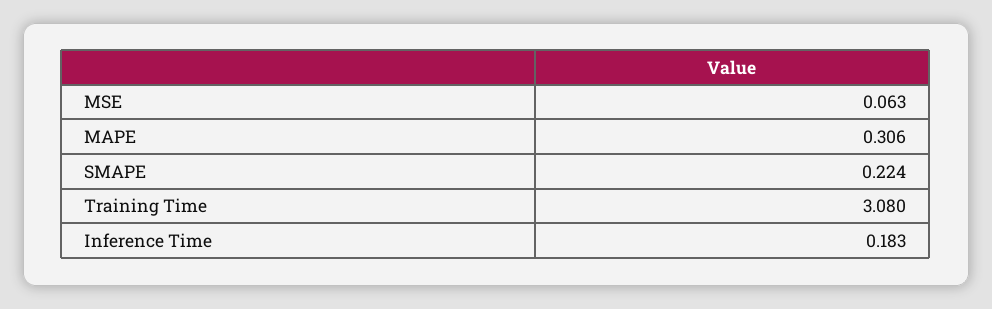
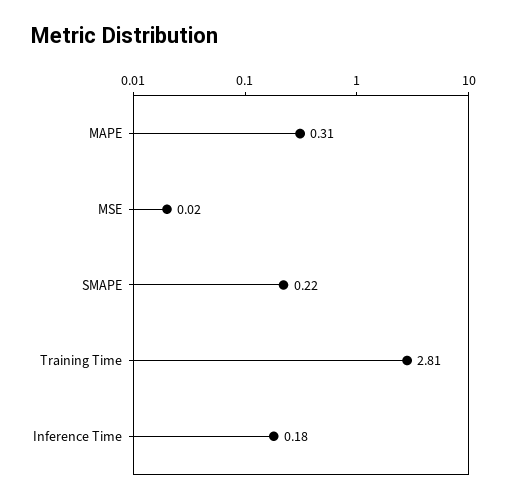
  {
-   "MSE": 0.063,
+   "MSE": 0.02,
    "MAPE": 0.306,
    "SMAPE": 0.224,
-   "Training Time": 3.08,
+   "Training Time": 2.81,
    "Inference Time": 0.183
  }

